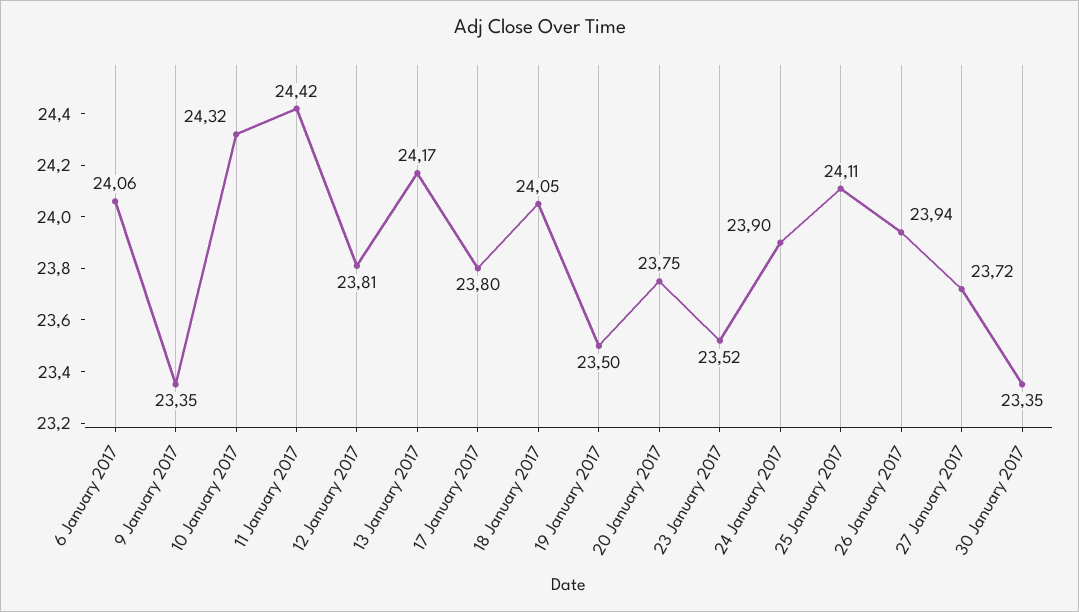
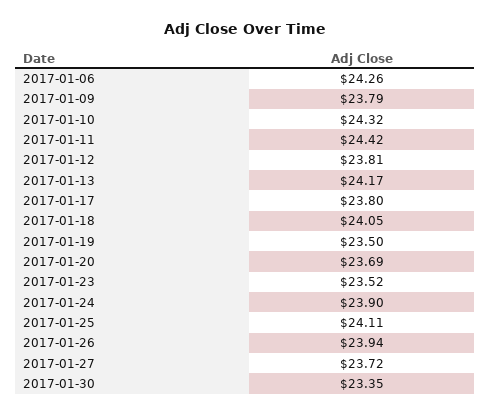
  {
-   "6 January 2017": 24.06,
+   "6 January 2017": 24.26,
-   "9 January 2017": 23.35,
+   "9 January 2017": 23.79,
    "10 January 2017": 24.32,
    "11 January 2017": 24.42,
    "12 January 2017": 23.81,
    "13 January 2017": 24.17,
    "17 January 2017": 23.8,
    "18 January 2017": 24.05,
    "19 January 2017": 23.5,
-   "20 January 2017": 23.75,
+   "20 January 2017": 23.69,
    "23 January 2017": 23.52,
    "24 January 2017": 23.9,
    "25 January 2017": 24.11,
    "26 January 2017": 23.94,
    "27 January 2017": 23.72,
    "30 January 2017": 23.35
  }

